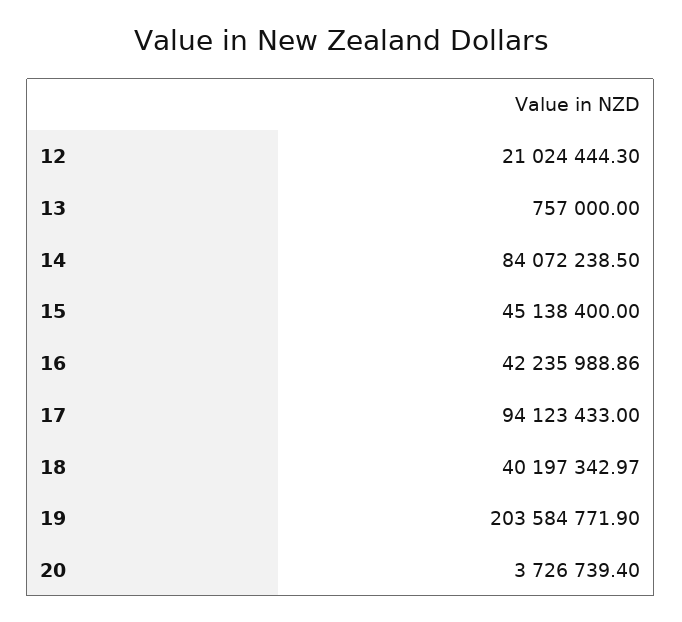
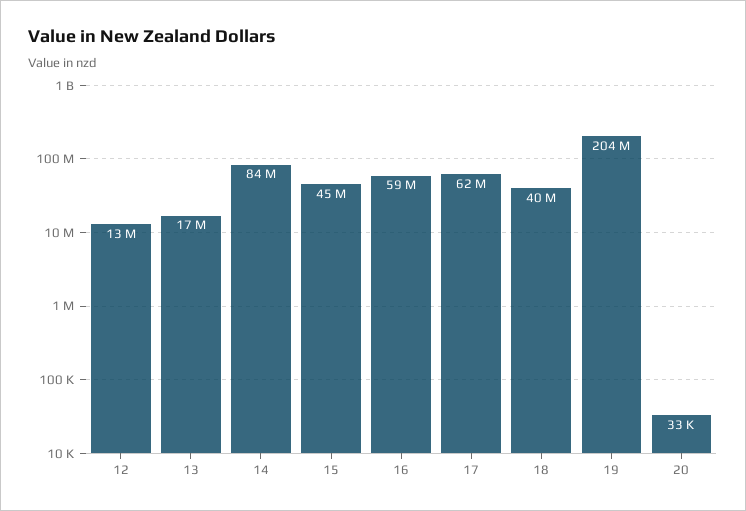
  {
-   "12": 21024444.3,
+   "12": 13000000,
-   "13": 757000,
+   "13": 17000000,
    "14": 84072238.5,
    "15": 45138400,
-   "16": 42235988.86,
+   "16": 59000000,
-   "17": 94123433,
+   "17": 62000000,
    "18": 40197342.97,
    "19": 203584771.9,
-   "20": 3726739.4
+   "20": 33000
  }

